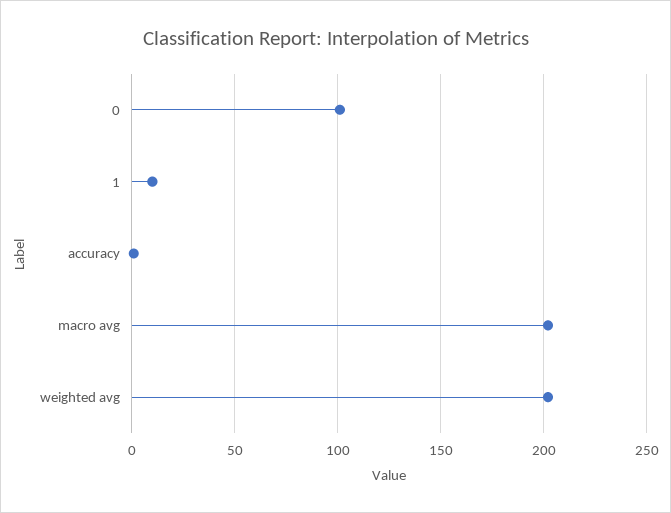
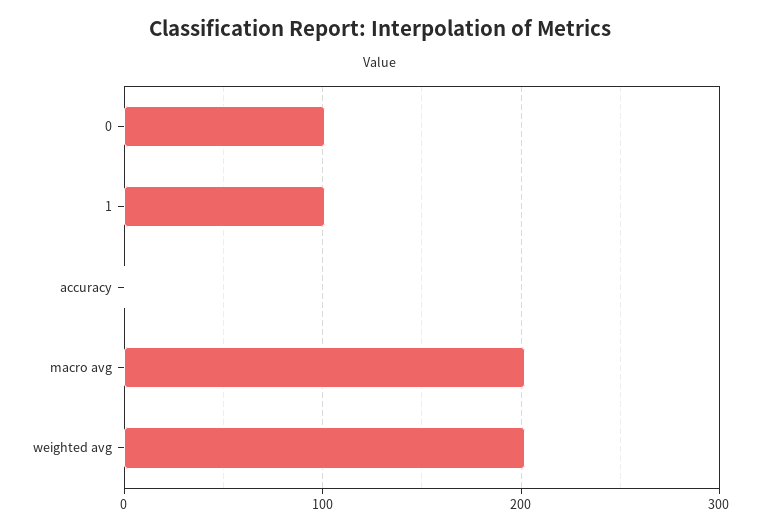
  {
    "0": 100,
-   "1": 10,
+   "1": 100,
    "accuracy": 0,
    "macro avg": 200,
    "weighted avg": 200
  }

